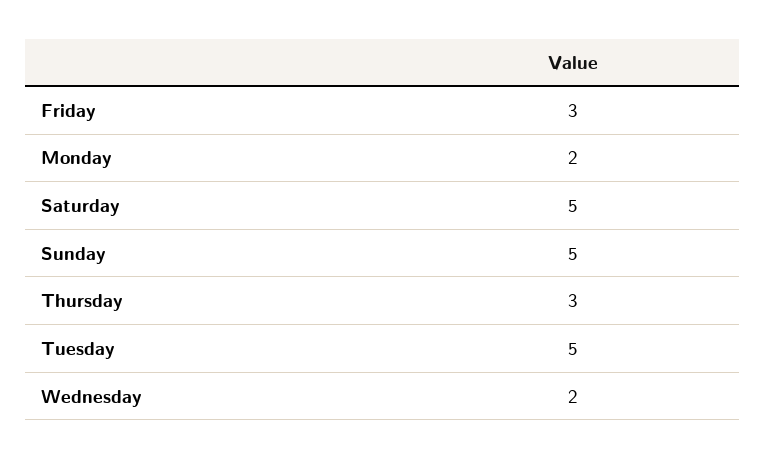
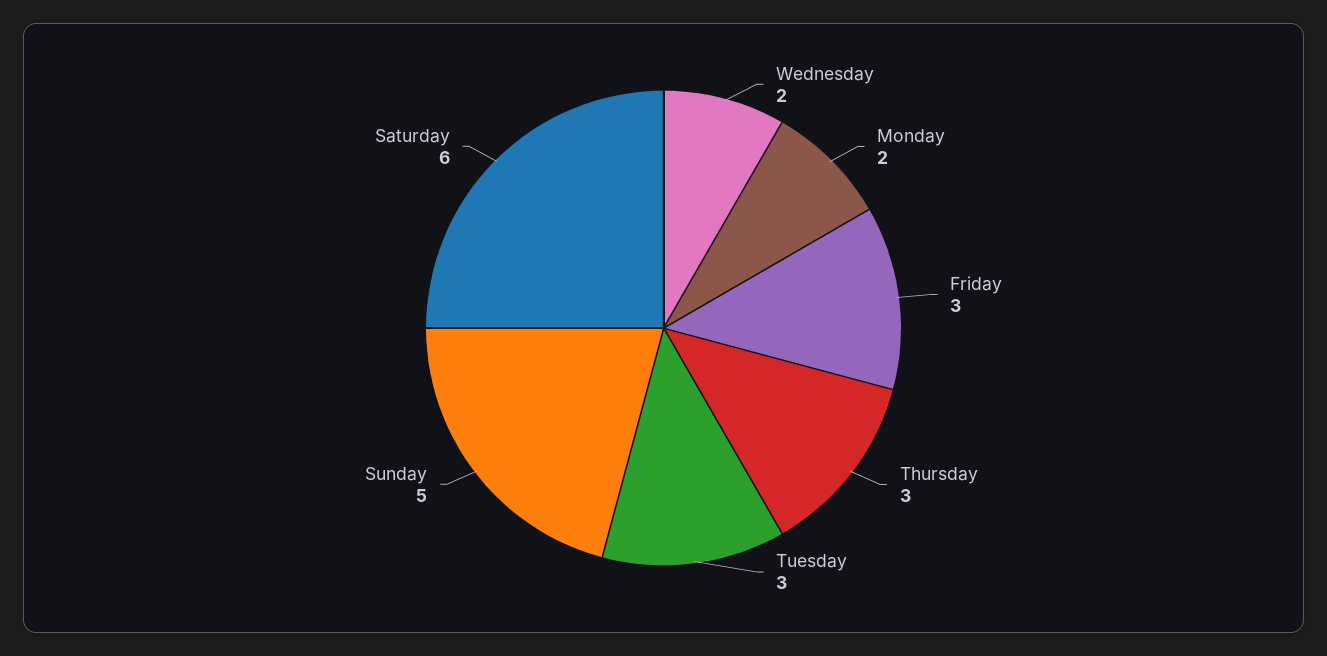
  {
    "Friday": 3,
    "Monday": 2,
-   "Saturday": 5,
+   "Saturday": 6,
    "Sunday": 5,
    "Thursday": 3,
-   "Tuesday": 5,
+   "Tuesday": 3,
    "Wednesday": 2
  }

